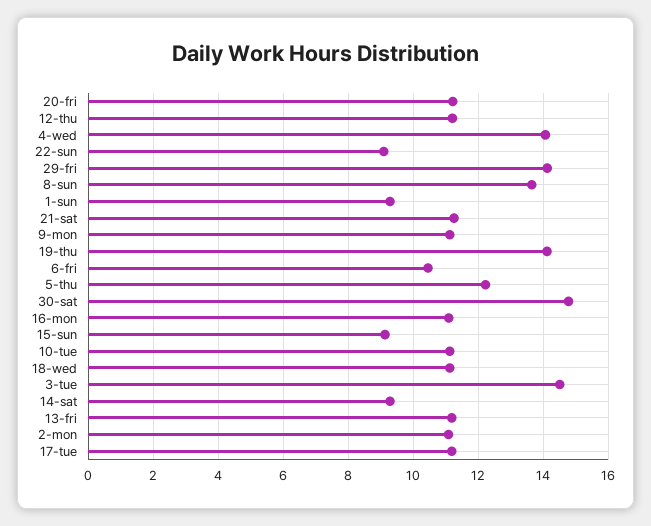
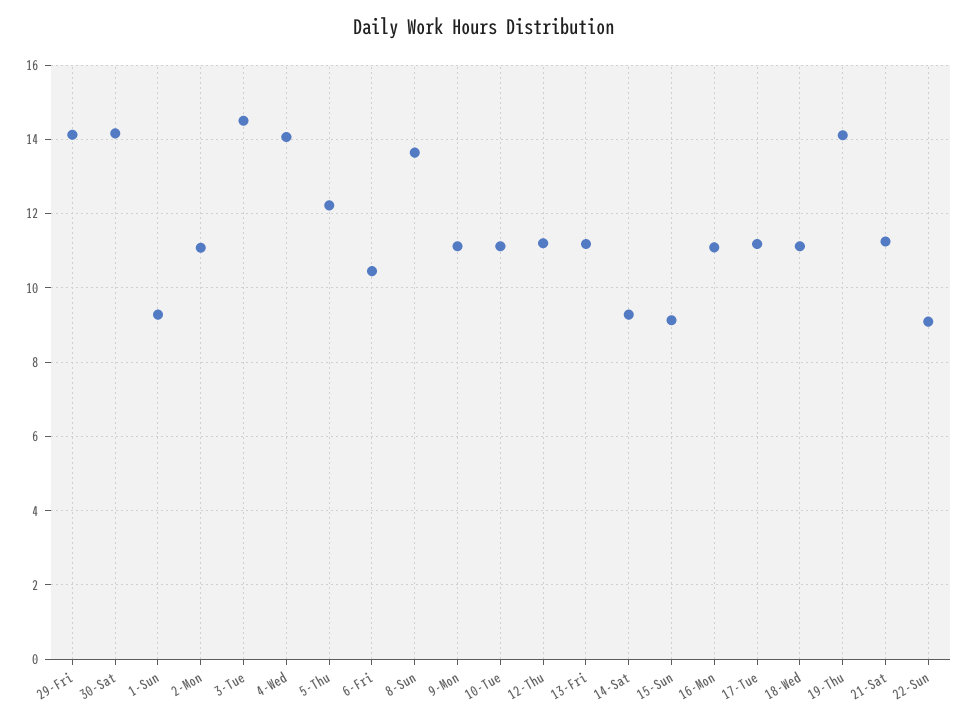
  {
-   "20-fri": 11.2,
    "12-thu": 11.2,
    "4-wed": 14,
    "22-sun": 9,
    "29-fri": 14.2,
    "8-sun": 13.6,
    "1-sun": 9.2,
    "21-sat": 11.2,
    "9-mon": 11.2,
    "19-thu": 14.2,
    "6-fri": 10.4,
    "5-thu": 12.2,
-   "30-sat": 14.8,
+   "30-sat": 14.2,
    "16-mon": 11,
    "15-sun": 9.2,
    "10-tue": 11.2,
    "18-wed": 11.2,
    "3-tue": 14.6,
    "14-sat": 9.2,
    "13-fri": 11.2,
    "2-mon": 11,
    "17-tue": 11.2
  }

